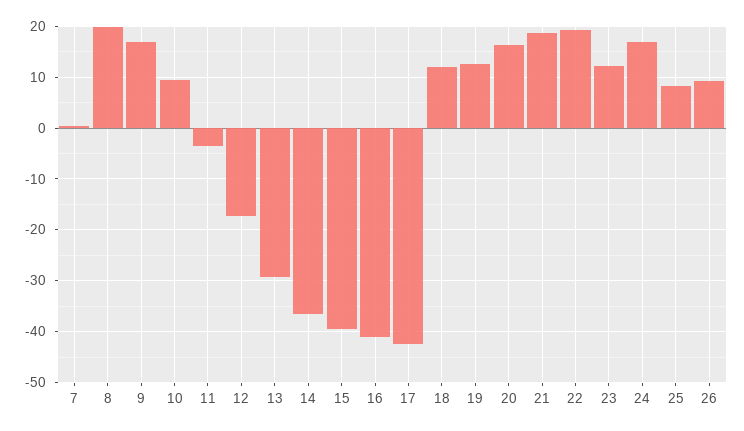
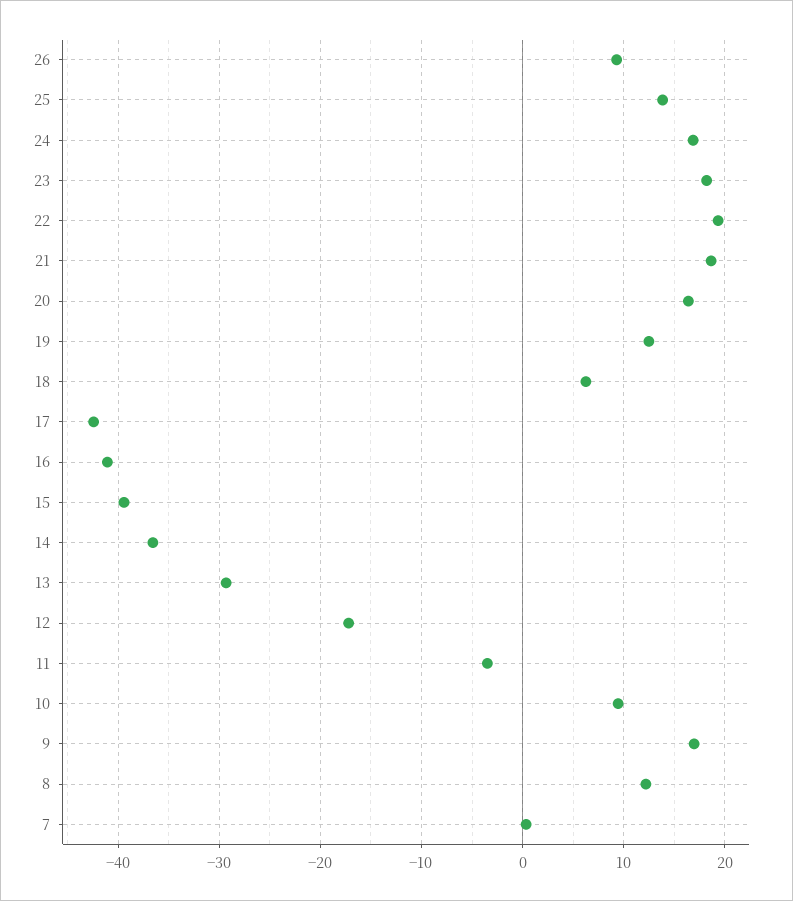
  {
    "7": 0,
-   "8": 20,
+   "8": 12,
    "9": 17,
    "10": 9,
    "11": -3,
    "12": -17,
    "13": -29,
    "14": -37,
    "15": -39,
    "16": -41,
    "17": -42,
-   "18": 12,
+   "18": 6,
    "19": 12,
    "20": 16,
    "21": 19,
    "22": 19,
-   "23": 12,
+   "23": 18,
    "24": 17,
-   "25": 8,
+   "25": 14,
    "26": 9
  }

